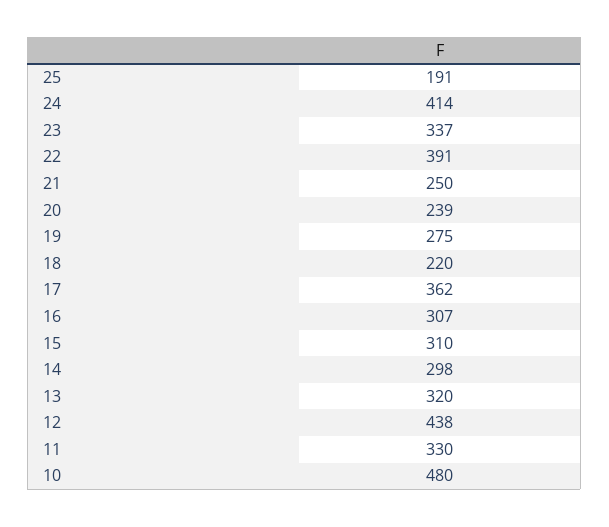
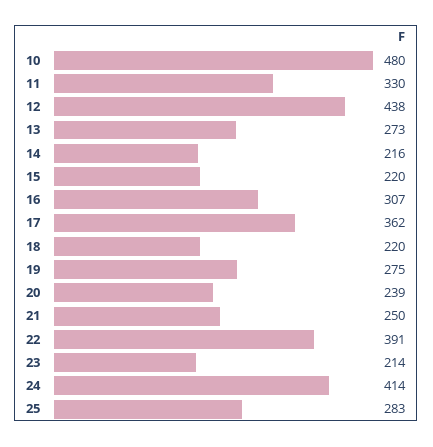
  {
-   "25": 191,
+   "25": 283,
    "24": 414,
-   "23": 337,
+   "23": 214,
    "22": 391,
    "21": 250,
    "20": 239,
    "19": 275,
    "18": 220,
    "17": 362,
    "16": 307,
-   "15": 310,
+   "15": 220,
-   "14": 298,
+   "14": 216,
-   "13": 320,
+   "13": 273,
    "12": 438,
    "11": 330,
    "10": 480
  }

